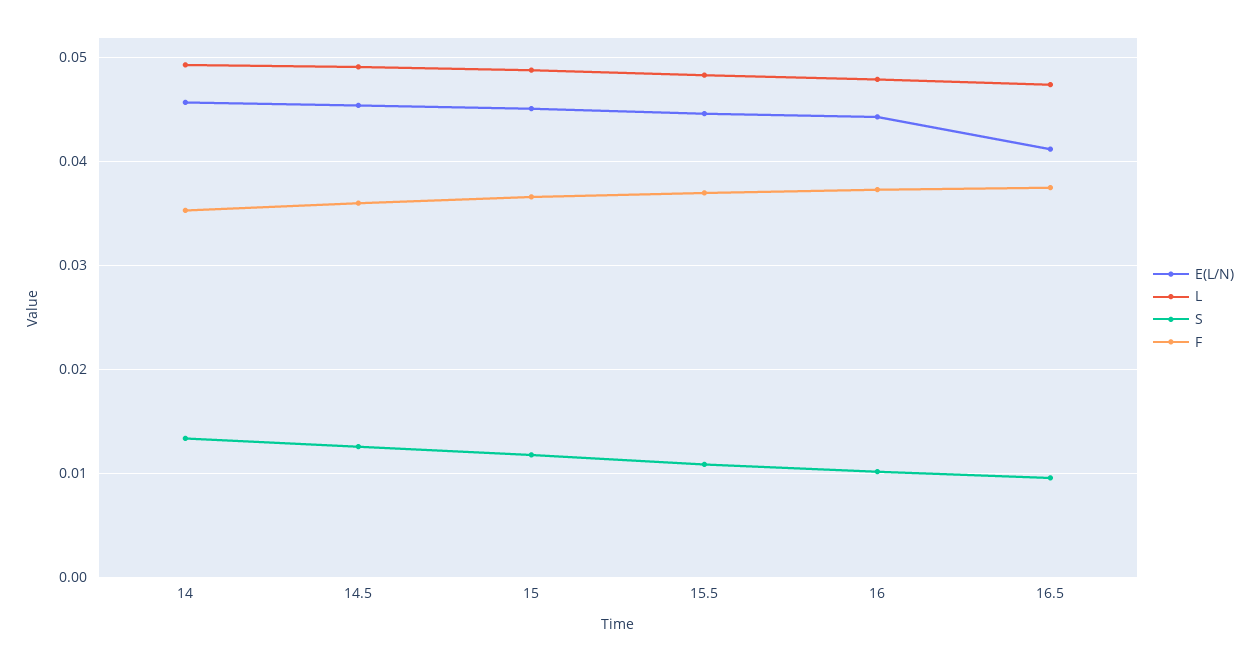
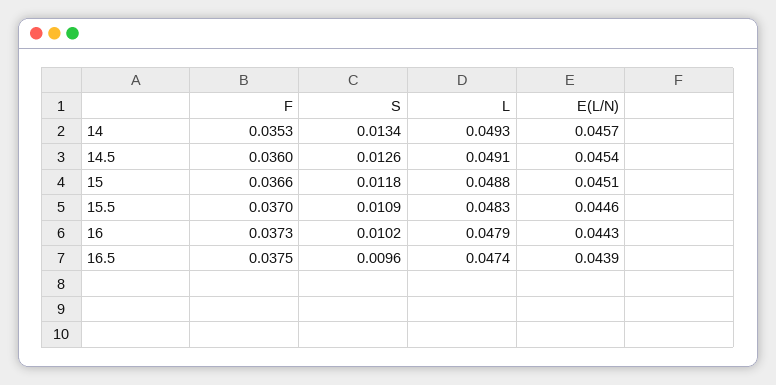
  {
    "E(L/N)": {
      "14": 0.0457,
      "14.5": 0.0454,
      "15": 0.0451,
      "15.5": 0.0446,
      "16": 0.0443,
-     "16.5": 0.041
+     "16.5": 0.0439
    },
    "L": {
      "14": 0.0493,
      "14.5": 0.0491,
      "15": 0.0488,
      "15.5": 0.0483,
      "16": 0.0479,
      "16.5": 0.0474
    },
    "S": {
      "14": 0.0134,
      "14.5": 0.0126,
      "15": 0.0118,
      "15.5": 0.0109,
      "16": 0.0102,
      "16.5": 0.0096
    },
    "F": {
      "14": 0.0353,
      "14.5": 0.036,
      "15": 0.0366,
      "15.5": 0.037,
      "16": 0.0373,
      "16.5": 0.0375
    }
  }

